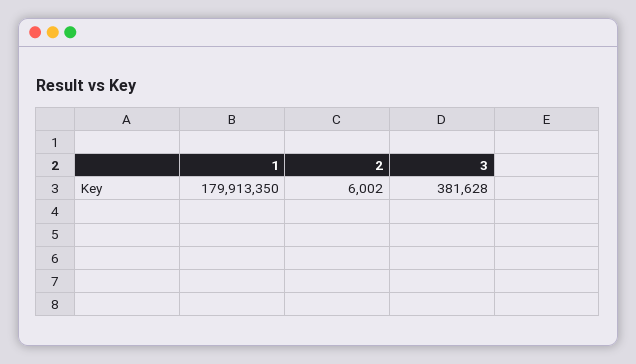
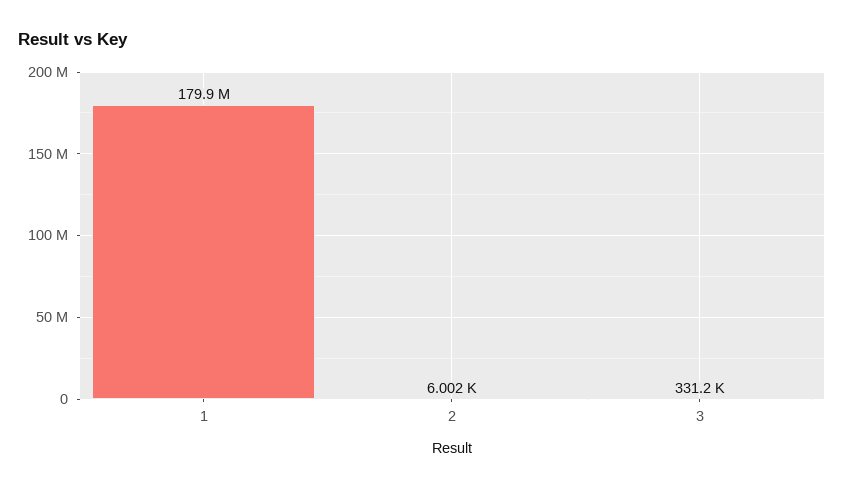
  {
    "1": 179913350,
    "2": 6002,
-   "3": 381628
+   "3": 331200
  }

